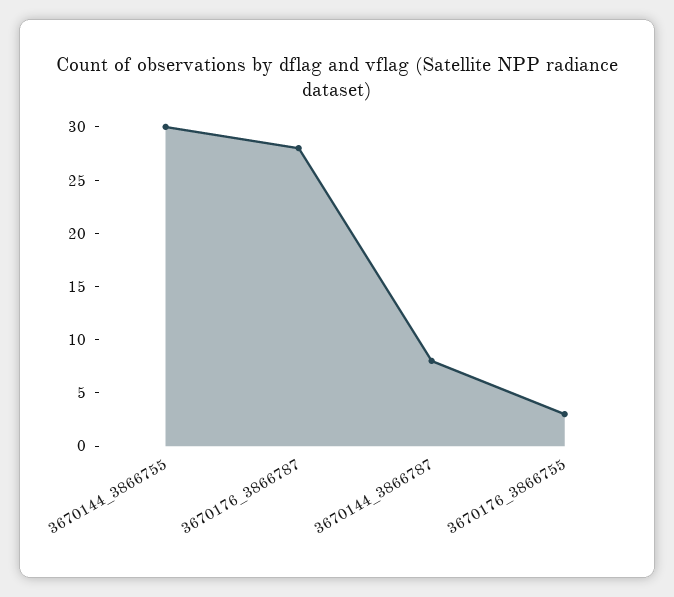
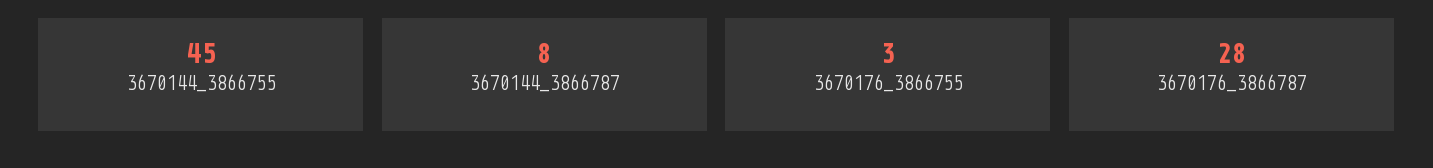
  {
-   "3670144_3866755": 30,
+   "3670144_3866755": 45,
    "3670176_3866787": 28,
    "3670144_3866787": 8,
    "3670176_3866755": 3
  }

